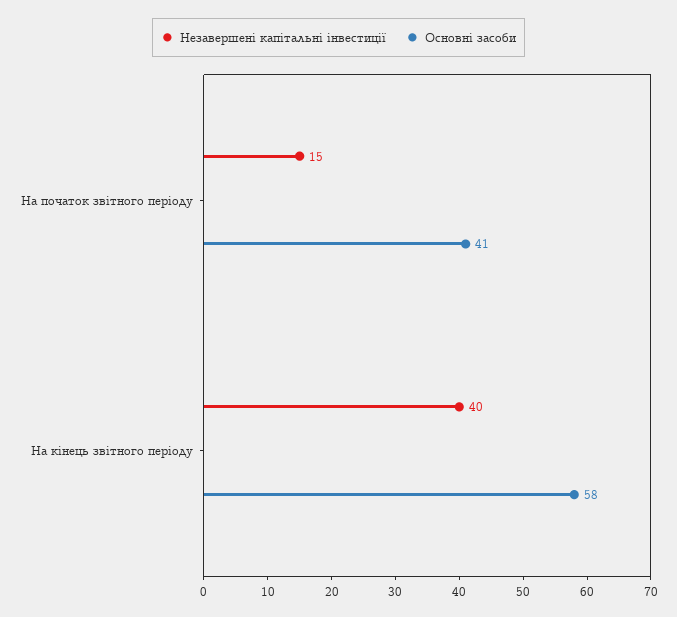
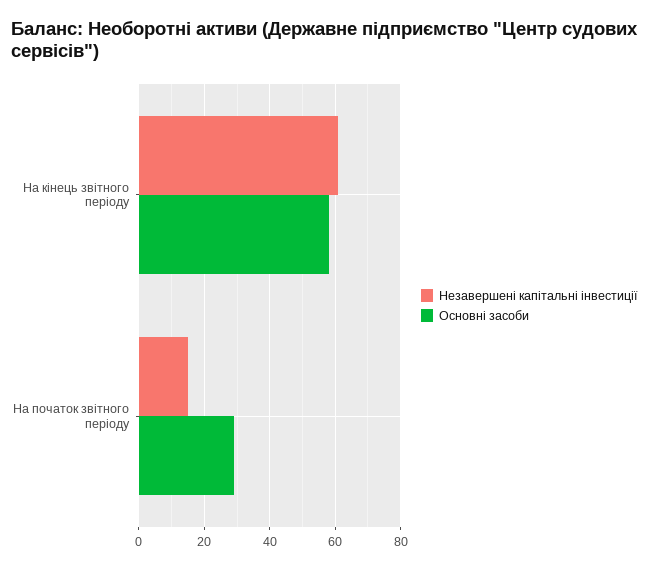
  {
    "Незавершені капітальні інвестиції": {
      "На початок звітного періоду": 15,
-     "На кінець звітного періоду": 40
+     "На кінець звітного періоду": 60
    },
    "Основні засоби": {
-     "На початок звітного періоду": 41,
+     "На початок звітного періоду": 30,
      "На кінець звітного періоду": 58
    }
  }

